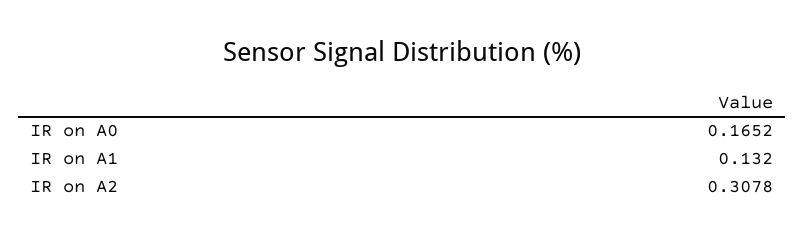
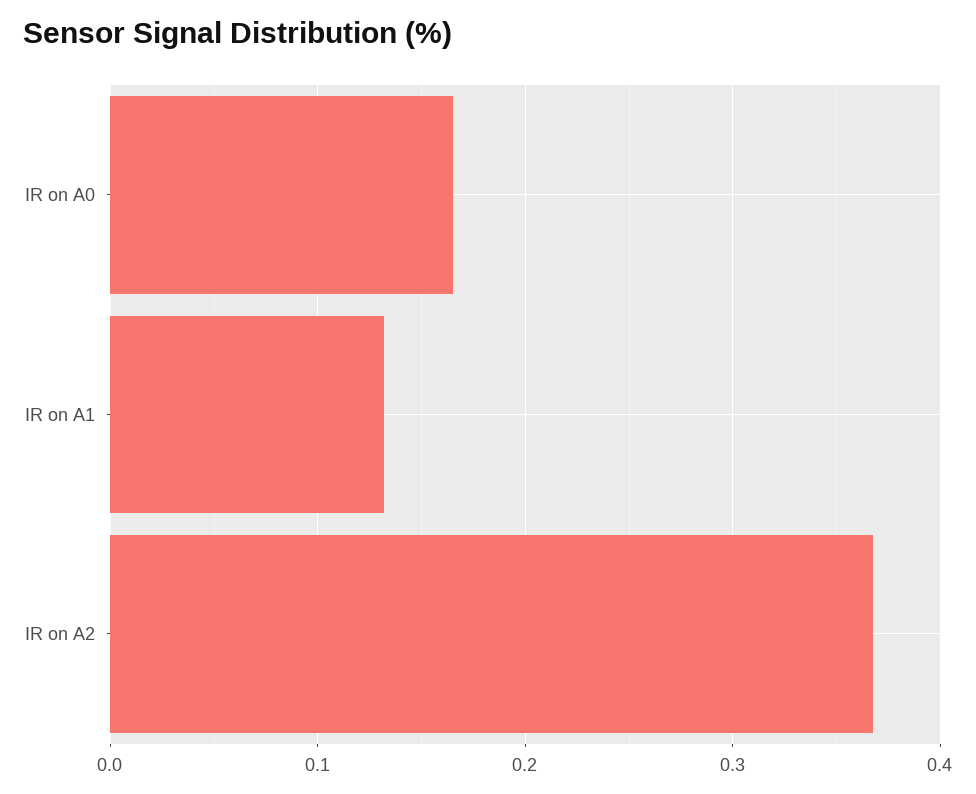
  {
    "IR on A0": 0.1652,
    "IR on A1": 0.132,
-   "IR on A2": 0.3078
+   "IR on A2": 0.37
  }

